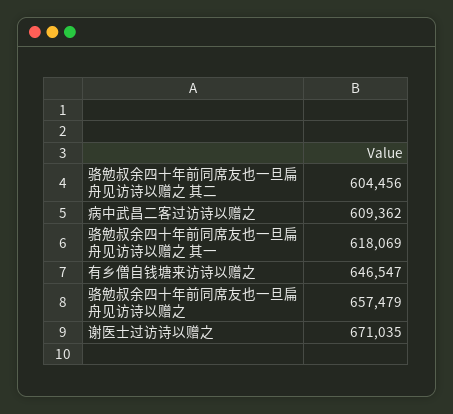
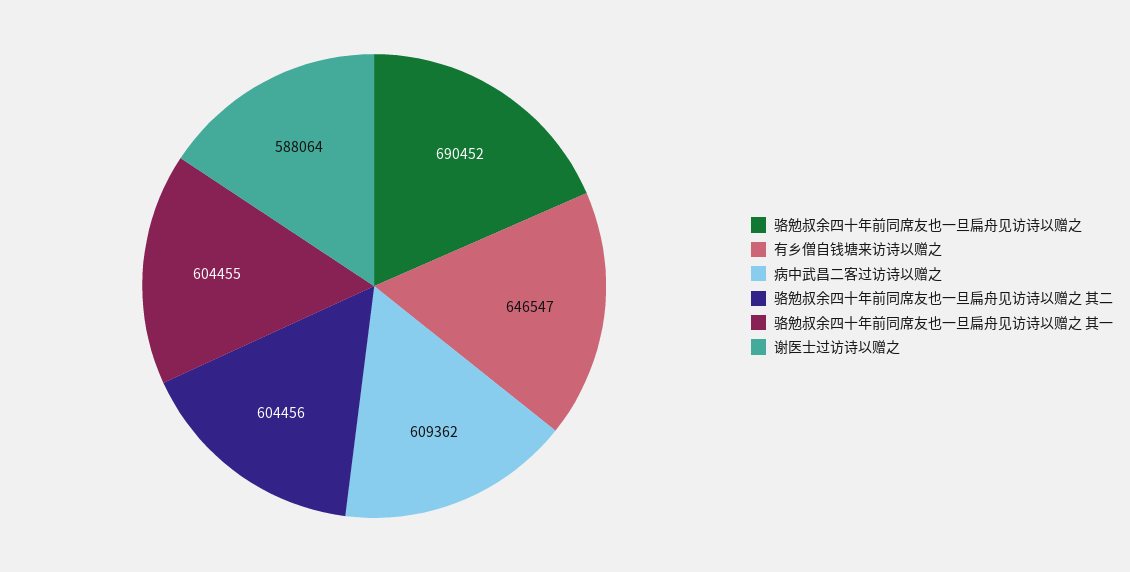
  {
    "骆勉叔余四十年前同席友也一旦扁舟见访诗以赠之 其二": 604456,
    "病中武昌二客过访诗以赠之": 609362,
-   "骆勉叔余四十年前同席友也一旦扁舟见访诗以赠之 其一": 618069,
+   "骆勉叔余四十年前同席友也一旦扁舟见访诗以赠之 其一": 604455,
    "有乡僧自钱塘来访诗以赠之": 646547,
-   "骆勉叔余四十年前同席友也一旦扁舟见访诗以赠之": 657479,
+   "骆勉叔余四十年前同席友也一旦扁舟见访诗以赠之": 690452,
-   "谢医士过访诗以赠之": 671035
+   "谢医士过访诗以赠之": 588064
  }

